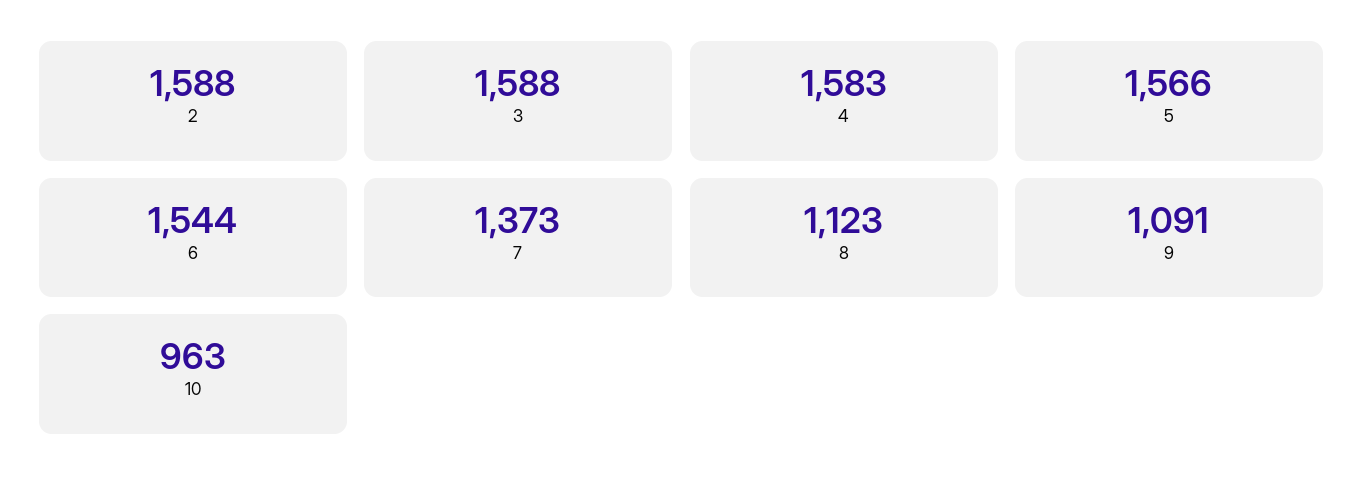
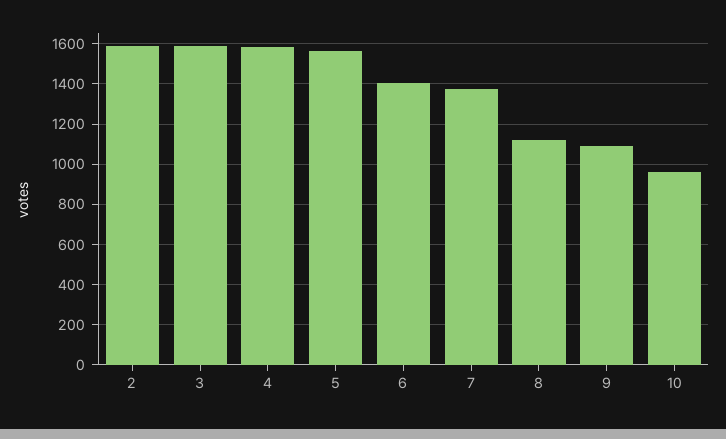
  {
    "2": 1588,
    "3": 1588,
    "4": 1583,
    "5": 1566,
-   "6": 1544,
+   "6": 1400,
    "7": 1373,
    "8": 1123,
    "9": 1091,
    "10": 963
  }

